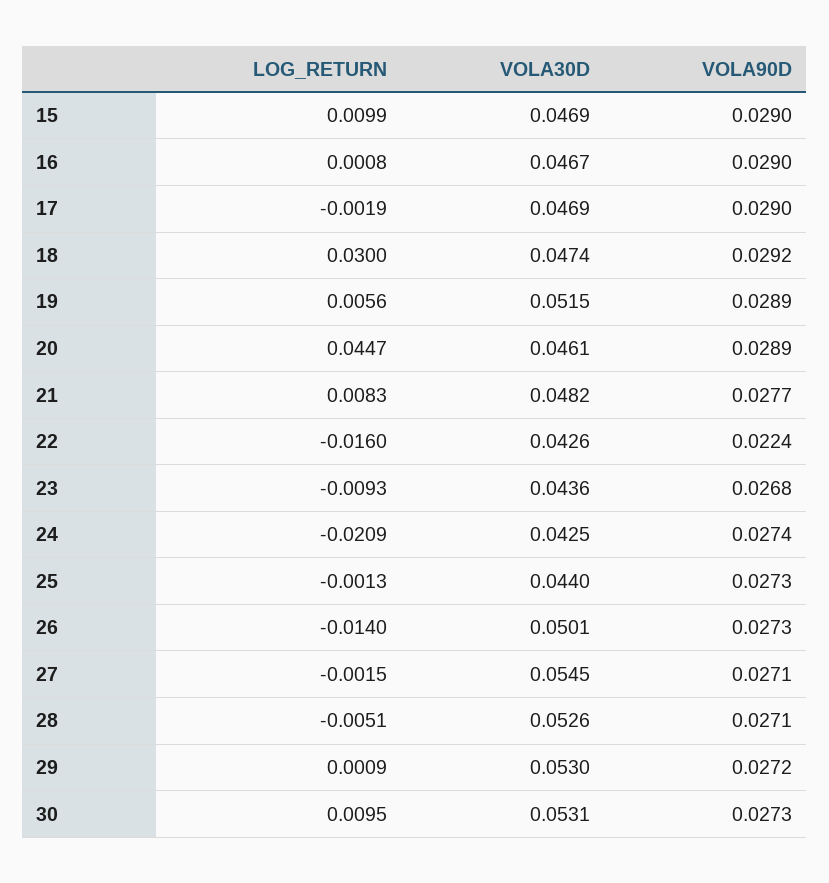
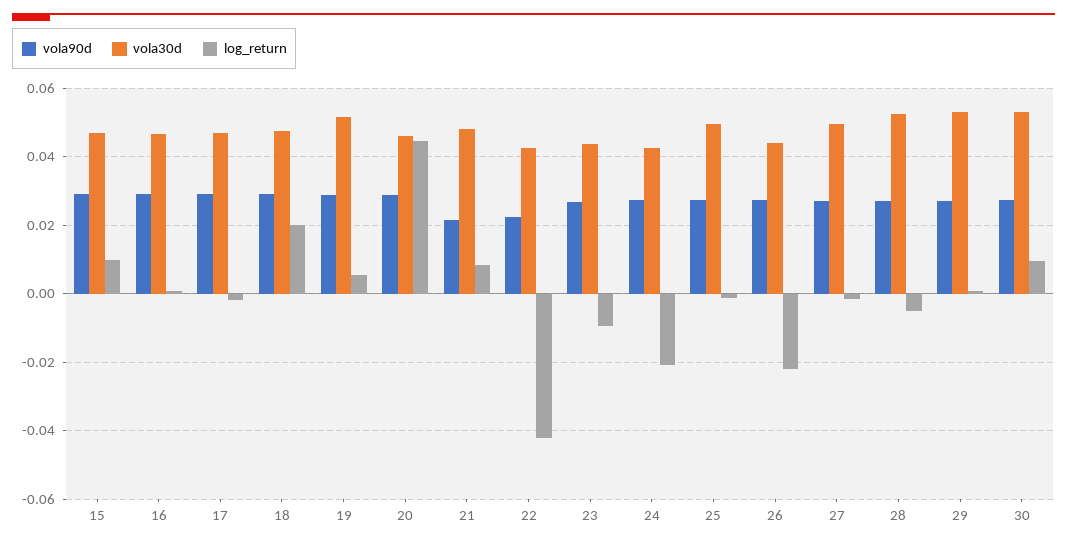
  {
    "LOG_RETURN": {
      "15": 0.0099,
      "16": 0.0008,
      "17": -0.0019,
-     "18": 0.03,
+     "18": 0.02,
      "19": 0.0056,
      "20": 0.0447,
      "21": 0.0083,
-     "22": -0.016,
+     "22": -0.042,
      "23": -0.0093,
      "24": -0.0209,
      "25": -0.0013,
-     "26": -0.014,
+     "26": -0.022,
      "27": -0.0015,
      "28": -0.0051,
      "29": 0.0009,
      "30": 0.0095
    },
    "VOLA30D": {
      "15": 0.0469,
      "16": 0.0467,
      "17": 0.0469,
      "18": 0.0474,
      "19": 0.0515,
      "20": 0.0461,
      "21": 0.0482,
      "22": 0.0426,
      "23": 0.0436,
      "24": 0.0425,
-     "25": 0.044,
+     "25": 0.05,
-     "26": 0.0501,
+     "26": 0.044,
-     "27": 0.0545,
+     "27": 0.05,
      "28": 0.0526,
      "29": 0.053,
      "30": 0.0531
    },
    "VOLA90D": {
      "15": 0.029,
      "16": 0.029,
      "17": 0.029,
      "18": 0.0292,
      "19": 0.0289,
      "20": 0.0289,
-     "21": 0.0277,
+     "21": 0.022,
      "22": 0.0224,
      "23": 0.0268,
      "24": 0.0274,
      "25": 0.0273,
      "26": 0.0273,
      "27": 0.0271,
      "28": 0.0271,
      "29": 0.0272,
      "30": 0.0273
    }
  }

